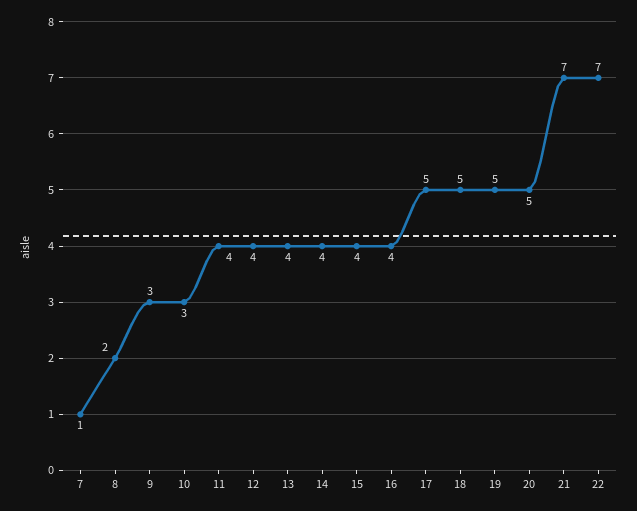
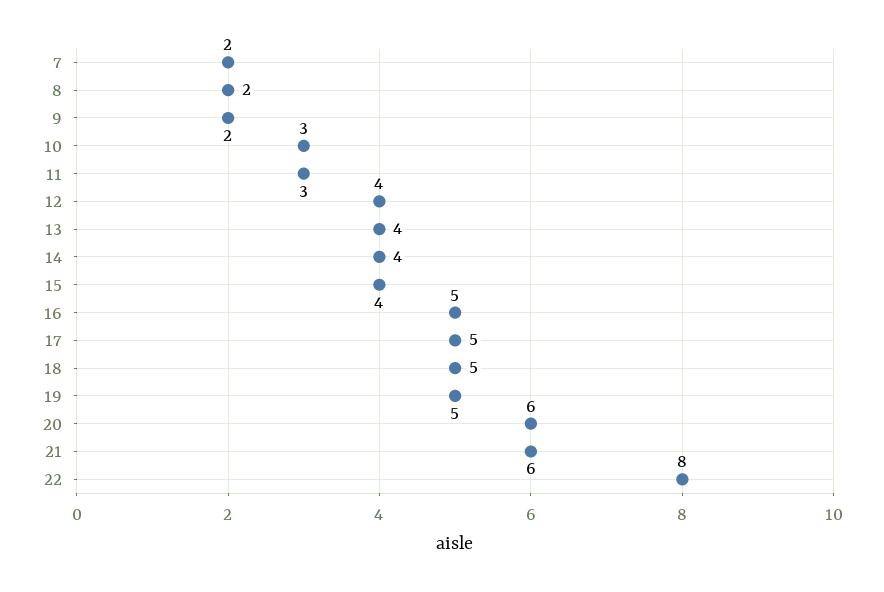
  {
-   "7": 1,
+   "7": 2,
    "8": 2,
-   "9": 3,
+   "9": 2,
    "10": 3,
-   "11": 4,
+   "11": 3,
    "12": 4,
    "13": 4,
    "14": 4,
    "15": 4,
-   "16": 4,
+   "16": 5,
    "17": 5,
    "18": 5,
    "19": 5,
-   "20": 5,
+   "20": 6,
-   "21": 7,
+   "21": 6,
-   "22": 7
+   "22": 8
  }

